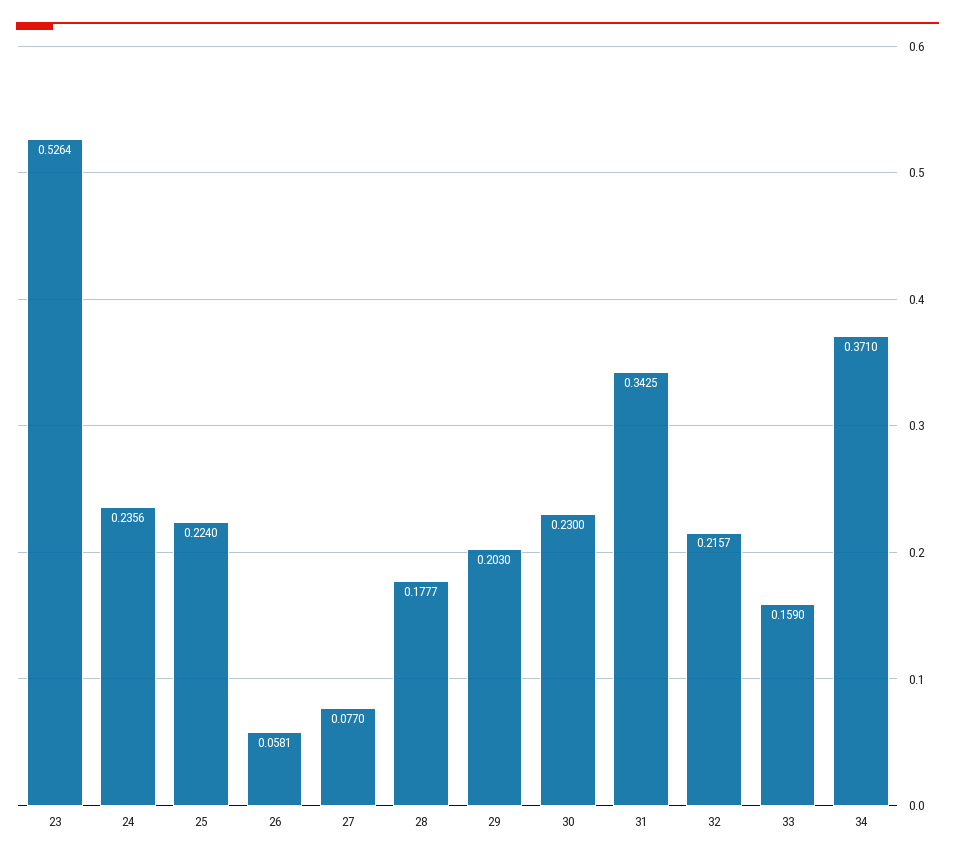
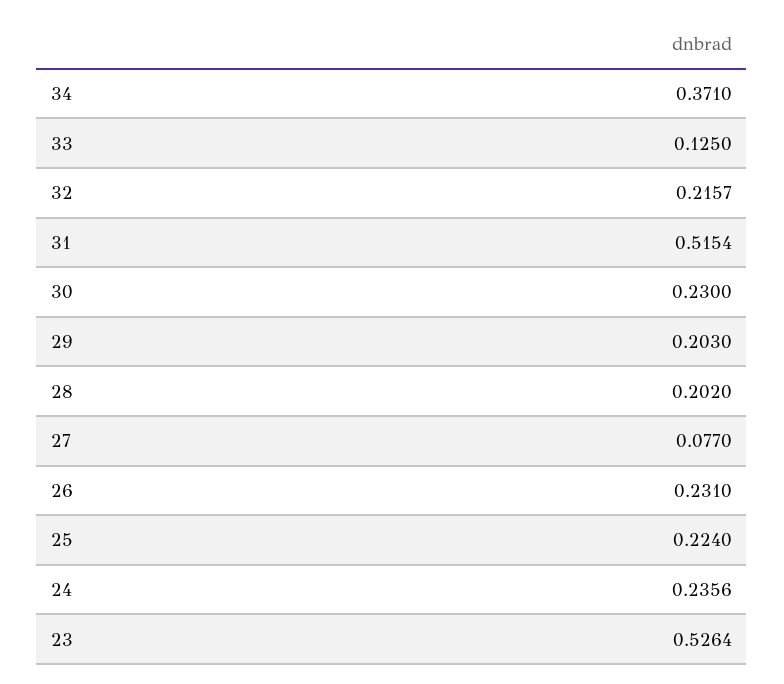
  {
    "23": 0.5264,
    "24": 0.2356,
    "25": 0.224,
-   "26": 0.0581,
+   "26": 0.231,
    "27": 0.077,
-   "28": 0.1777,
+   "28": 0.202,
    "29": 0.203,
    "30": 0.23,
-   "31": 0.3425,
+   "31": 0.5154,
    "32": 0.2157,
-   "33": 0.159,
+   "33": 0.125,
    "34": 0.371
  }

